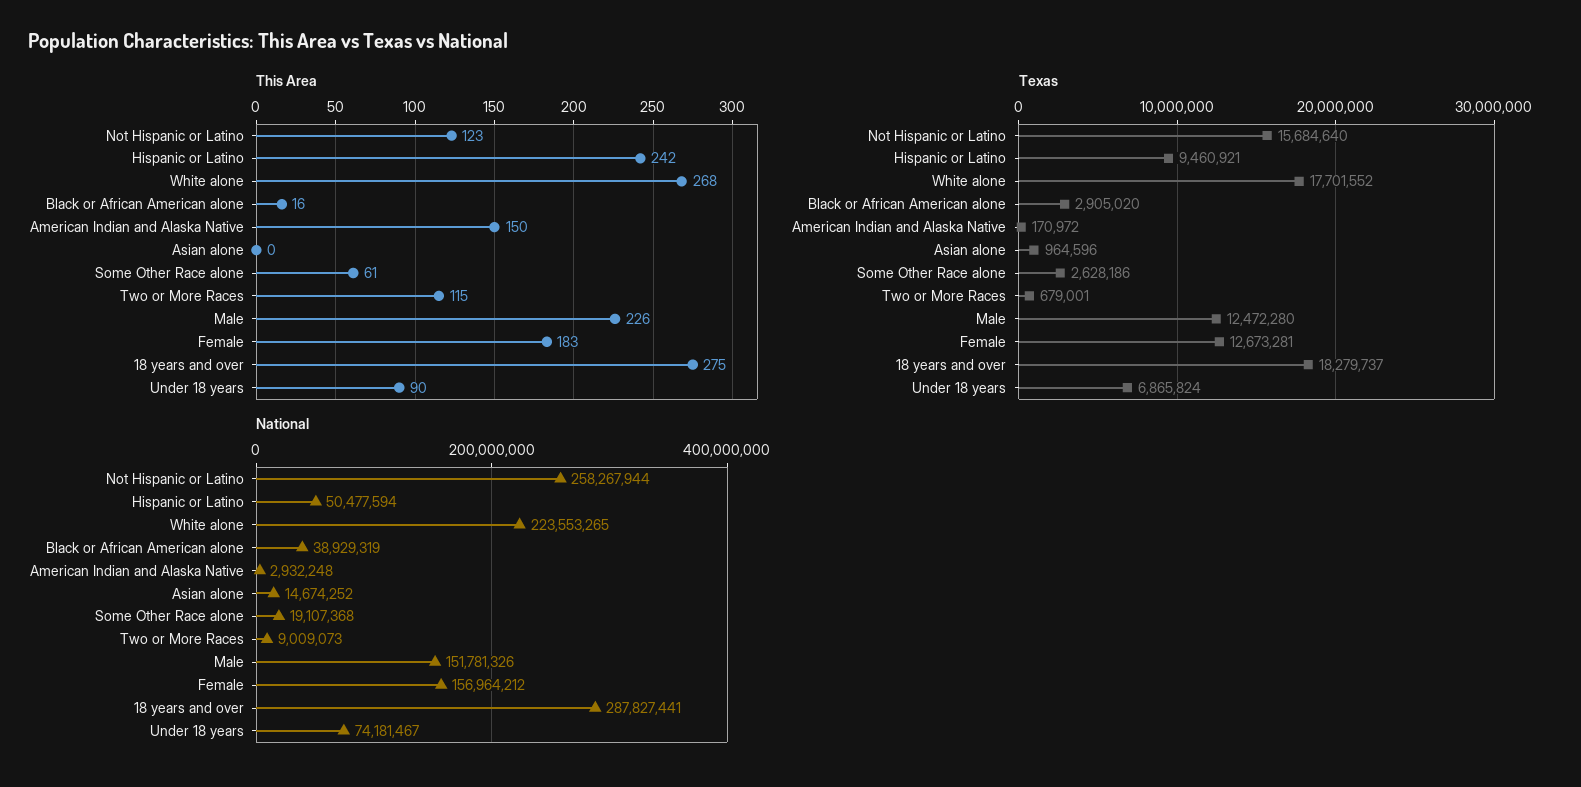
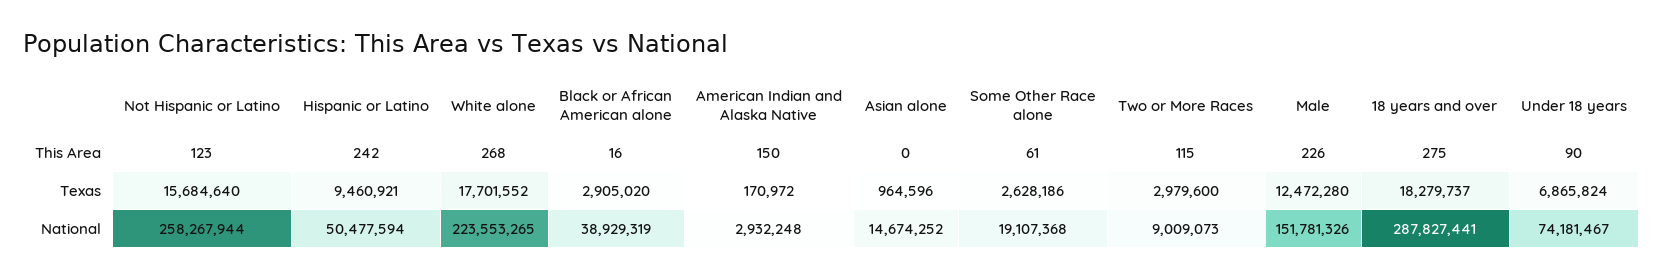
  {
    "This Area": {
      "Not Hispanic or Latino": 123,
      "Hispanic or Latino": 242,
      "White alone": 268,
      "Black or African American alone": 16,
      "American Indian and Alaska Native": 150,
      "Asian alone": 0,
      "Some Other Race alone": 61,
      "Two or More Races": 115,
      "Male": 226,
-     "Female": 183,
      "18 years and over": 275,
      "Under 18 years": 90
    },
    "Texas": {
      "Not Hispanic or Latino": 15684640,
      "Hispanic or Latino": 9460921,
      "White alone": 17701552,
      "Black or African American alone": 2905020,
      "American Indian and Alaska Native": 170972,
      "Asian alone": 964596,
      "Some Other Race alone": 2628186,
-     "Two or More Races": 679001,
+     "Two or More Races": 2979600,
      "Male": 12472280,
-     "Female": 12673281,
      "18 years and over": 18279737,
      "Under 18 years": 6865824
    },
    "National": {
      "Not Hispanic or Latino": 258267944,
      "Hispanic or Latino": 50477594,
      "White alone": 223553265,
      "Black or African American alone": 38929319,
      "American Indian and Alaska Native": 2932248,
      "Asian alone": 14674252,
      "Some Other Race alone": 19107368,
      "Two or More Races": 9009073,
      "Male": 151781326,
-     "Female": 156964212,
      "18 years and over": 287827441,
      "Under 18 years": 74181467
    }
  }

